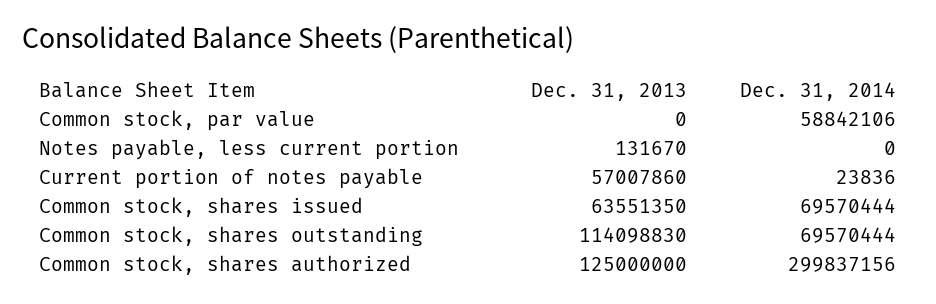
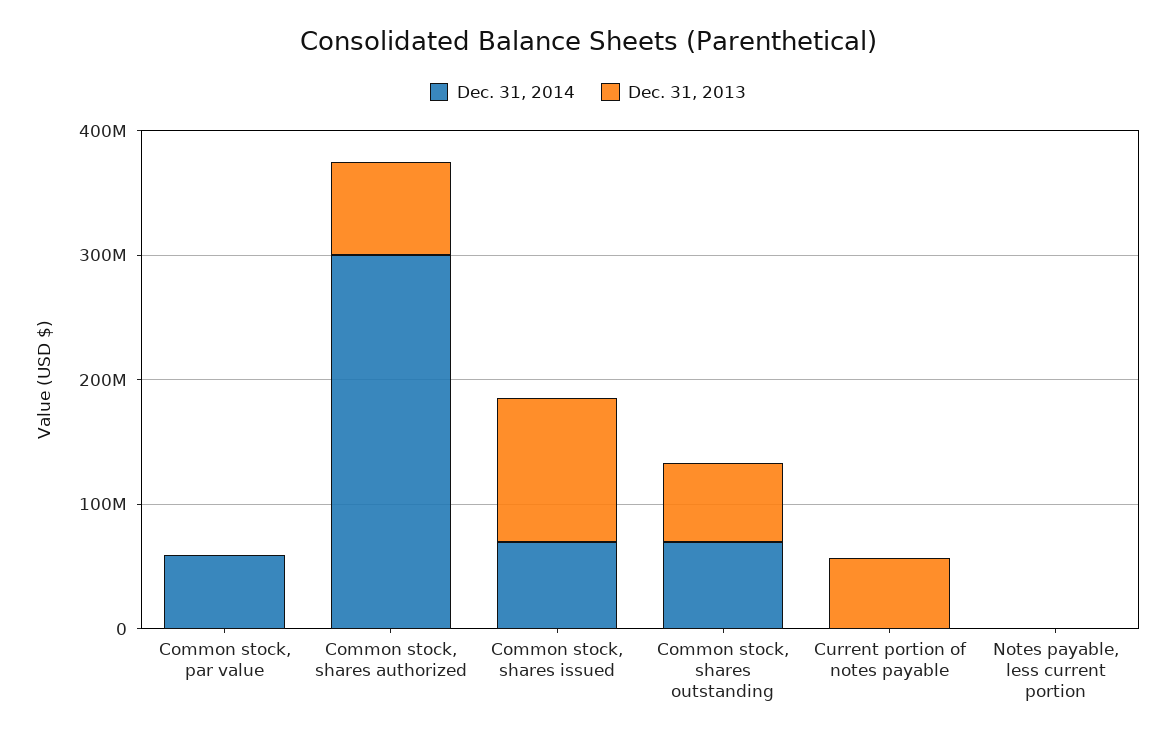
  {
    "Dec. 31, 2013": {
      "Common stock, par value": 0,
      "Notes payable, less current portion": 131670,
      "Current portion of notes payable": 57007860,
-     "Common stock, shares issued": 63551350,
+     "Common stock, shares issued": 120000000,
-     "Common stock, shares outstanding": 114098830,
+     "Common stock, shares outstanding": 60000000,
-     "Common stock, shares authorized": 125000000
+     "Common stock, shares authorized": 80000000
    },
    "Dec. 31, 2014": {
      "Common stock, par value": 58842106,
      "Notes payable, less current portion": 0,
      "Current portion of notes payable": 23836,
      "Common stock, shares issued": 69570444,
      "Common stock, shares outstanding": 69570444,
      "Common stock, shares authorized": 299837156
    }
  }

